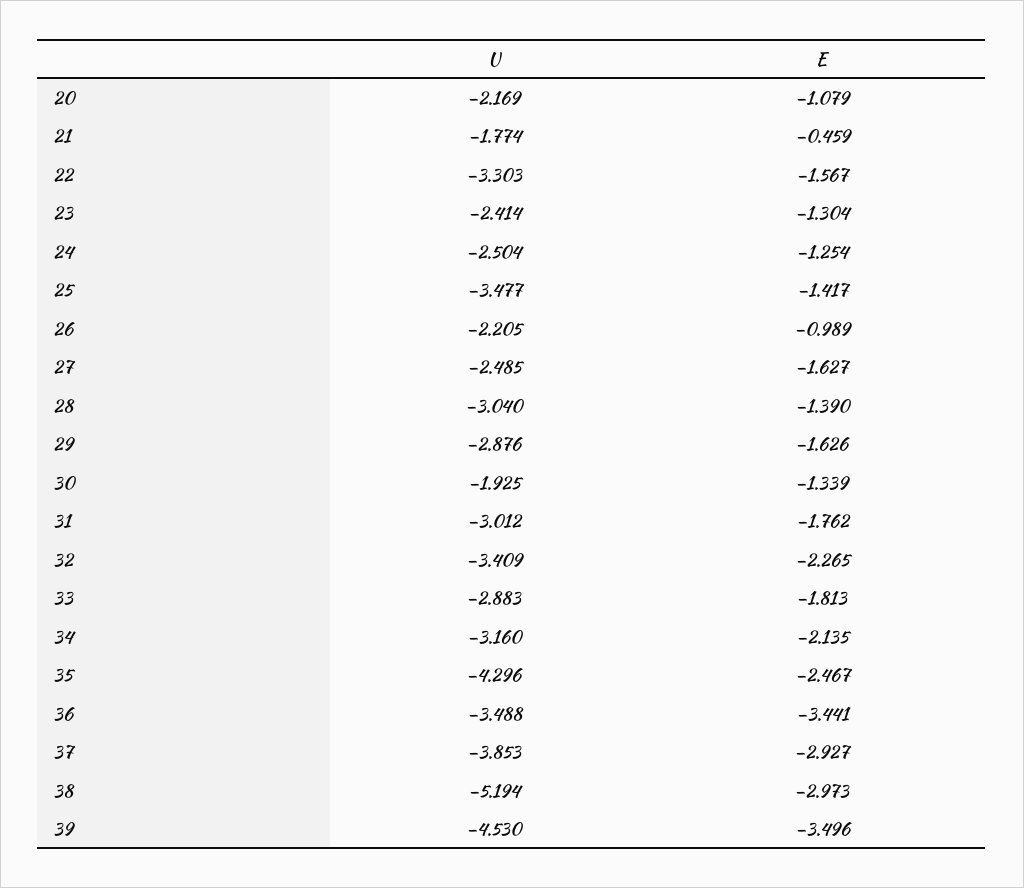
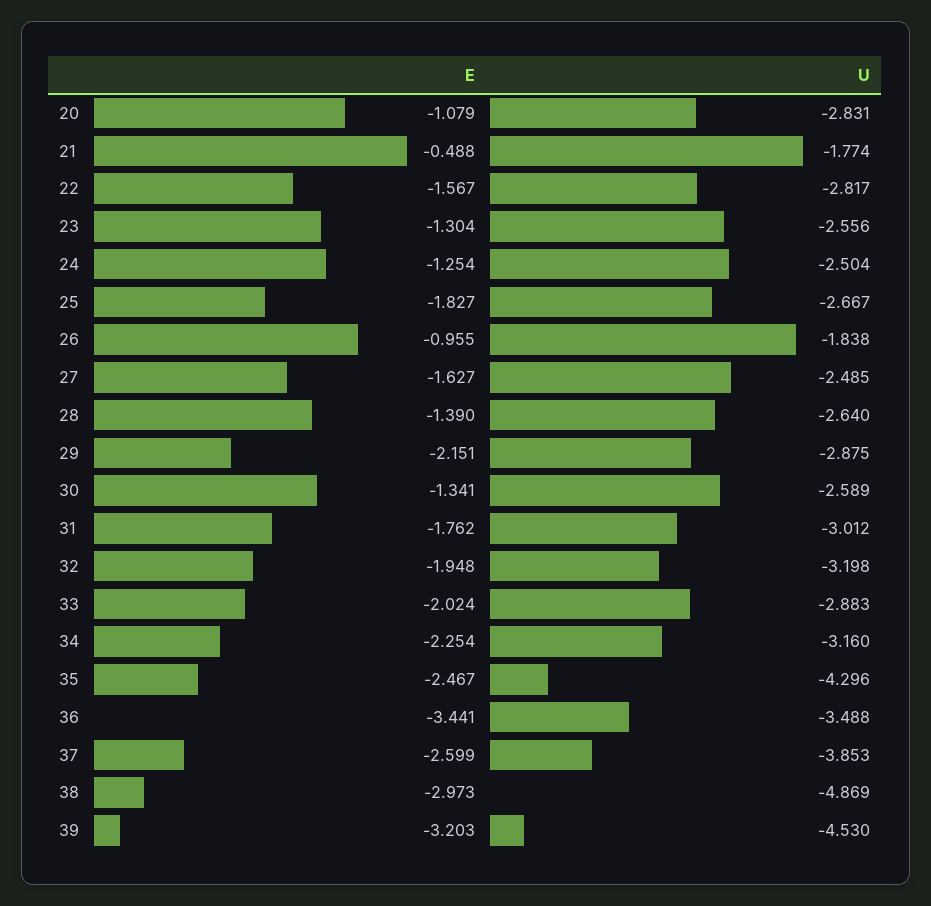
  {
    "U": {
-     "20": -2.169,
+     "20": -2.831,
      "21": -1.774,
-     "22": -3.303,
+     "22": -2.817,
-     "23": -2.414,
+     "23": -2.556,
      "24": -2.504,
-     "25": -3.477,
+     "25": -2.667,
-     "26": -2.205,
+     "26": -1.838,
      "27": -2.485,
-     "28": -3.04,
+     "28": -2.64,
-     "29": -2.876,
+     "29": -2.875,
-     "30": -1.925,
+     "30": -2.589,
      "31": -3.012,
-     "32": -3.409,
+     "32": -3.198,
      "33": -2.883,
      "34": -3.16,
      "35": -4.296,
      "36": -3.488,
      "37": -3.853,
-     "38": -5.194,
+     "38": -4.869,
      "39": -4.53
    },
    "E": {
      "20": -1.079,
-     "21": -0.459,
+     "21": -0.488,
      "22": -1.567,
      "23": -1.304,
      "24": -1.254,
-     "25": -1.417,
+     "25": -1.827,
-     "26": -0.989,
+     "26": -0.955,
      "27": -1.627,
      "28": -1.39,
-     "29": -1.626,
+     "29": -2.151,
-     "30": -1.339,
+     "30": -1.341,
      "31": -1.762,
-     "32": -2.265,
+     "32": -1.948,
-     "33": -1.813,
+     "33": -2.024,
-     "34": -2.135,
+     "34": -2.254,
      "35": -2.467,
      "36": -3.441,
-     "37": -2.927,
+     "37": -2.599,
      "38": -2.973,
-     "39": -3.496
+     "39": -3.203
    }
  }

